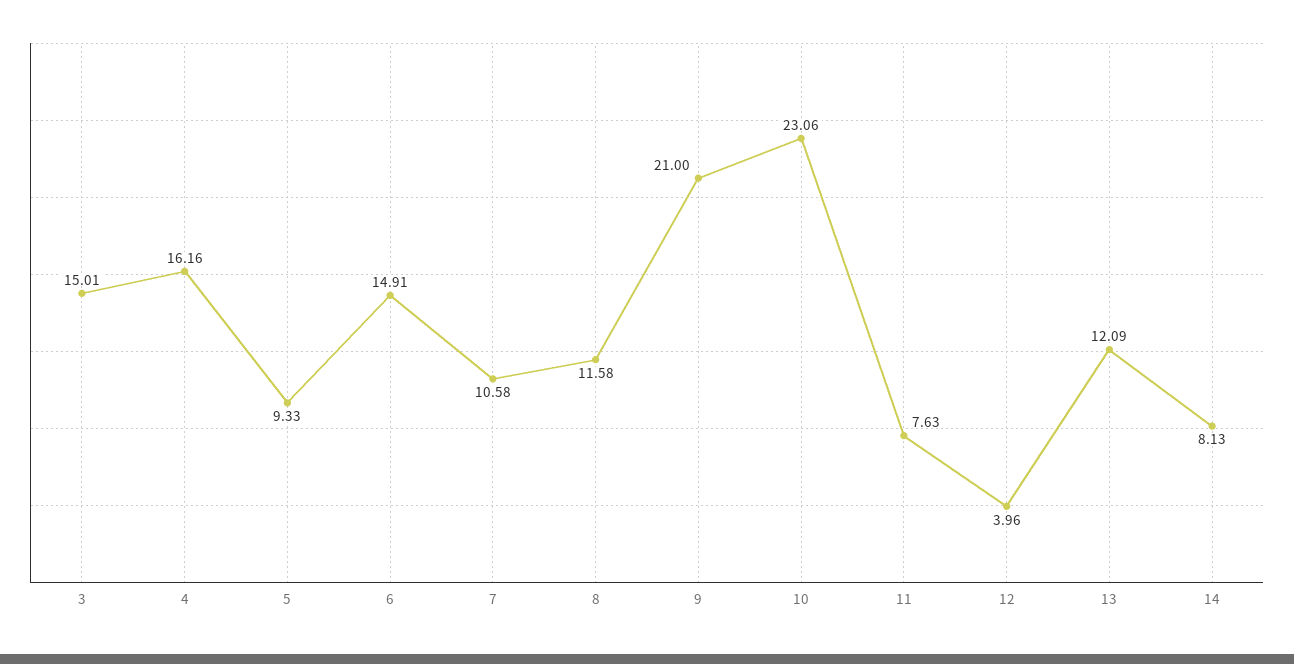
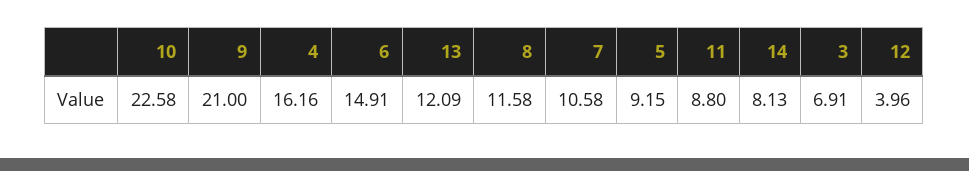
  {
-   "3": 15.01,
+   "3": 6.91,
    "4": 16.16,
-   "5": 9.33,
+   "5": 9.15,
    "6": 14.91,
    "7": 10.58,
    "8": 11.58,
    "9": 21,
-   "10": 23.06,
+   "10": 22.58,
-   "11": 7.63,
+   "11": 8.8,
    "12": 3.96,
    "13": 12.09,
    "14": 8.13
  }

